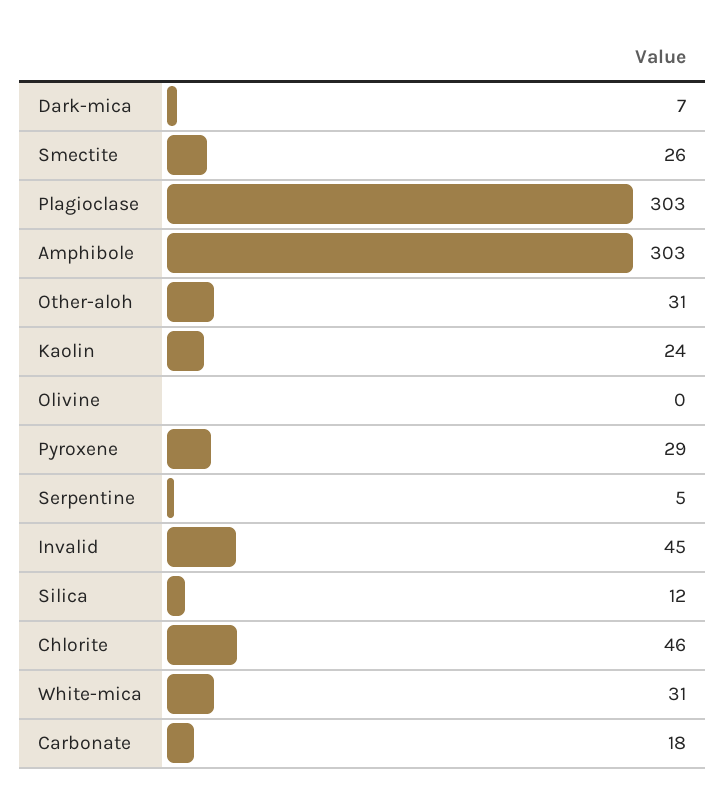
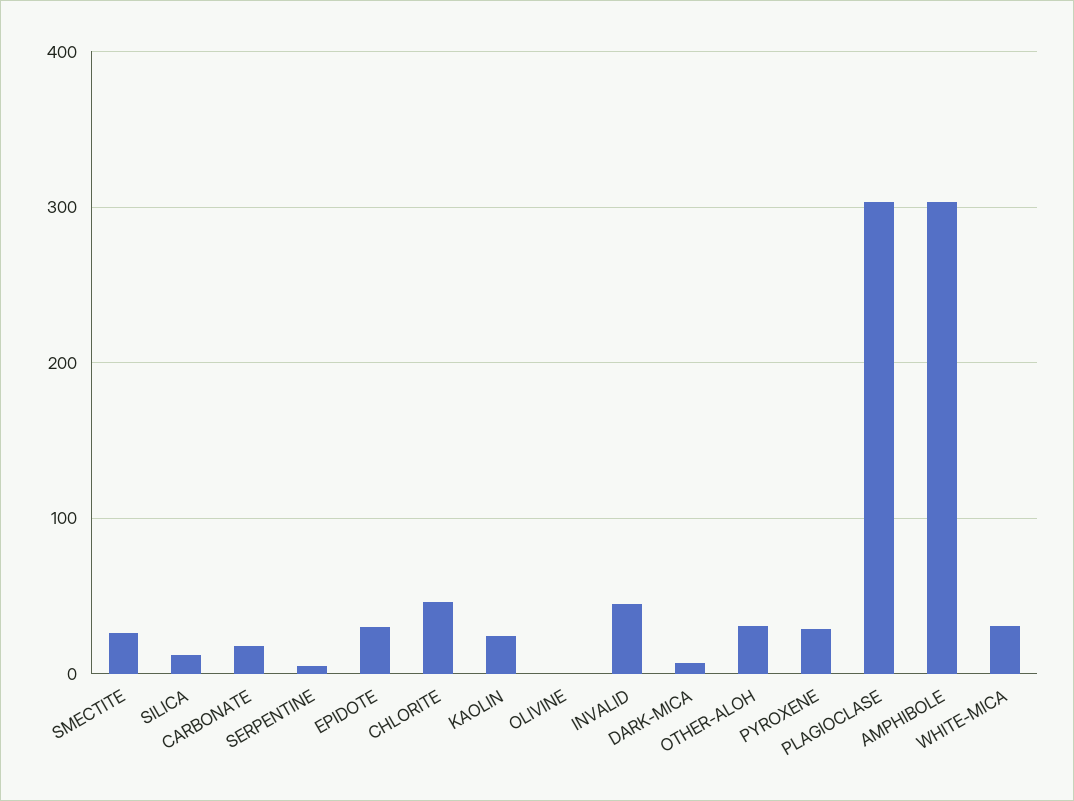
  {
    "Dark-mica": 7,
    "Smectite": 26,
    "Plagioclase": 303,
    "Amphibole": 303,
    "Other-aloh": 31,
    "Kaolin": 24,
    "Olivine": 0,
    "Pyroxene": 29,
    "Serpentine": 5,
    "Invalid": 45,
    "Silica": 12,
    "Chlorite": 46,
    "White-mica": 31,
-   "Carbonate": 18
+   "Carbonate": 18,
+   "EPIDOTE": 30
  }

